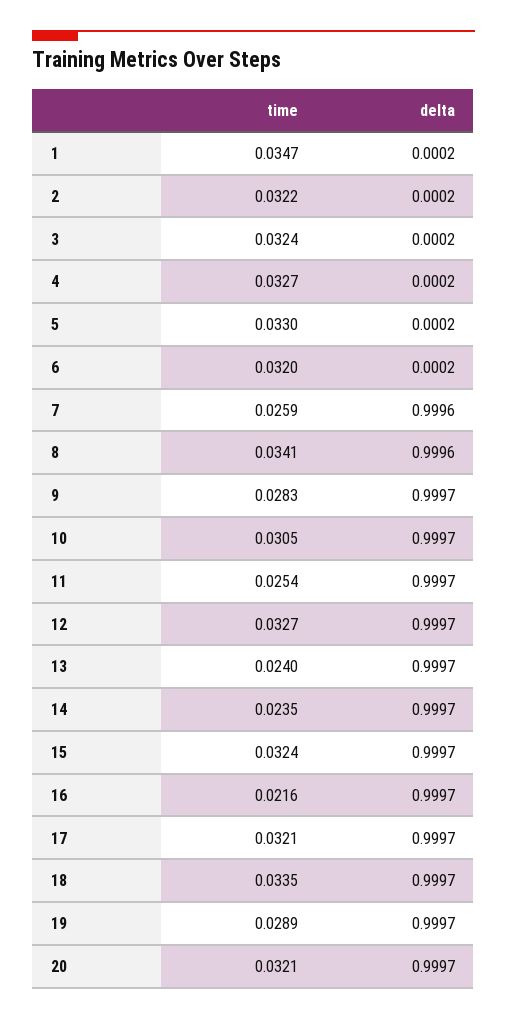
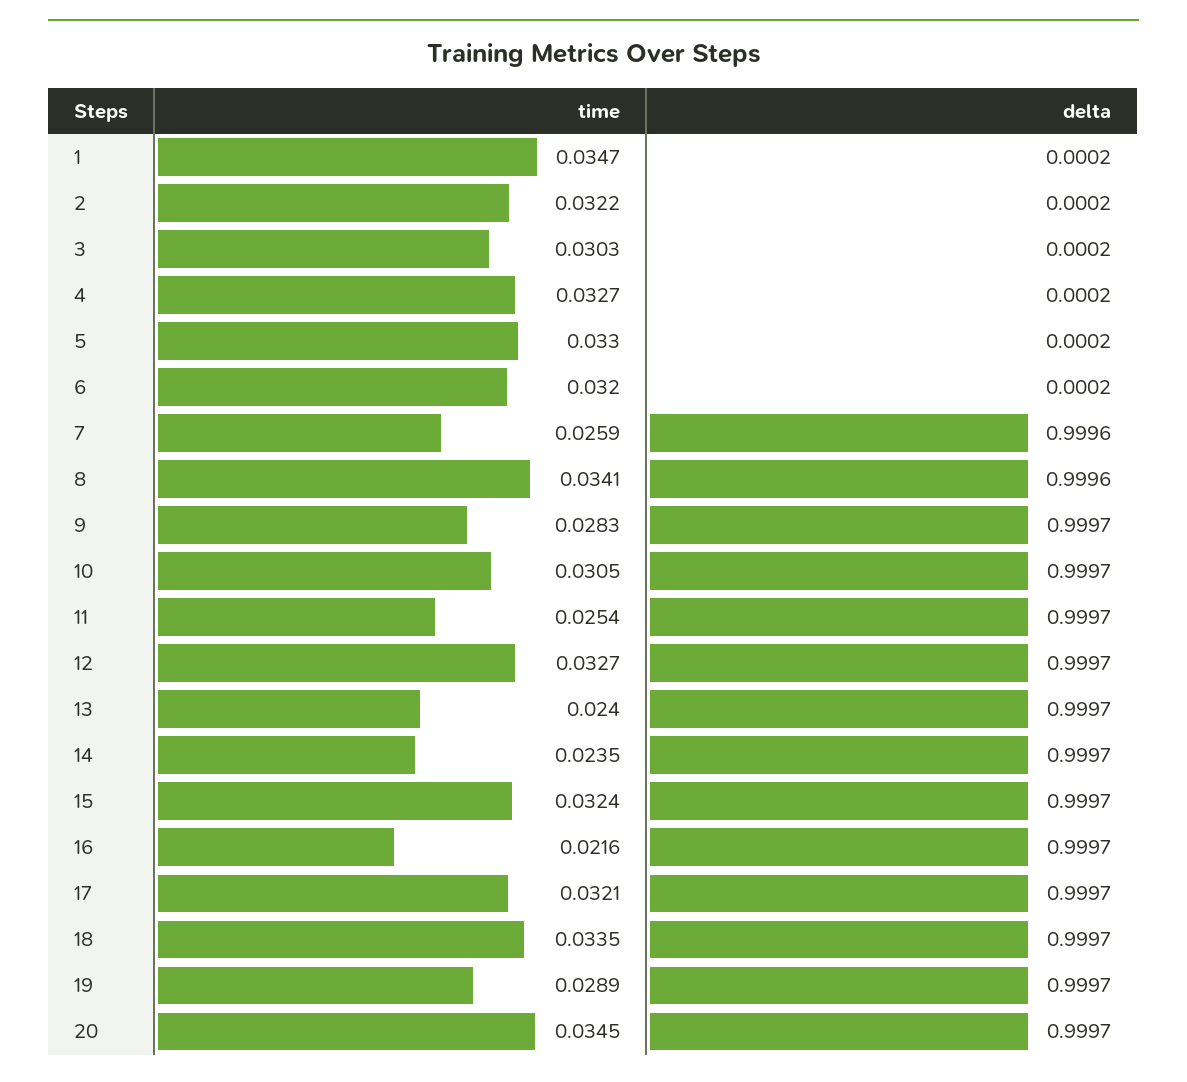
  {
    "time": {
      "1": 0.0347,
      "2": 0.0322,
-     "3": 0.0324,
+     "3": 0.0303,
      "4": 0.0327,
      "5": 0.033,
      "6": 0.032,
      "7": 0.0259,
      "8": 0.0341,
      "9": 0.0283,
      "10": 0.0305,
      "11": 0.0254,
      "12": 0.0327,
      "13": 0.024,
      "14": 0.0235,
      "15": 0.0324,
      "16": 0.0216,
      "17": 0.0321,
      "18": 0.0335,
      "19": 0.0289,
-     "20": 0.0321
+     "20": 0.0345
    },
    "delta": {
      "1": 0.0002,
      "2": 0.0002,
      "3": 0.0002,
      "4": 0.0002,
      "5": 0.0002,
      "6": 0.0002,
      "7": 0.9996,
      "8": 0.9996,
      "9": 0.9997,
      "10": 0.9997,
      "11": 0.9997,
      "12": 0.9997,
      "13": 0.9997,
      "14": 0.9997,
      "15": 0.9997,
      "16": 0.9997,
      "17": 0.9997,
      "18": 0.9997,
      "19": 0.9997,
      "20": 0.9997
    }
  }

